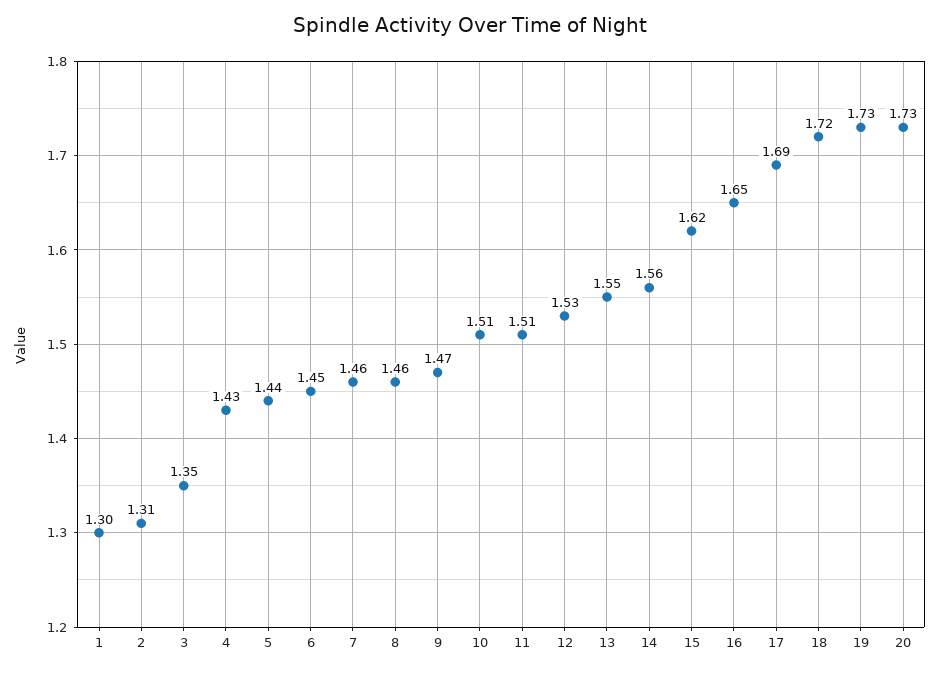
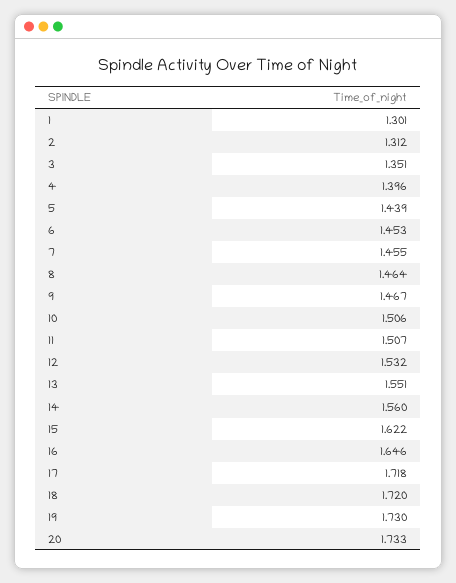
  {
    "1": 1.301,
    "2": 1.312,
    "3": 1.351,
-   "4": 1.43,
+   "4": 1.396,
    "5": 1.439,
    "6": 1.453,
    "7": 1.455,
    "8": 1.464,
    "9": 1.467,
    "10": 1.506,
    "11": 1.507,
    "12": 1.532,
    "13": 1.551,
    "14": 1.56,
    "15": 1.622,
    "16": 1.646,
-   "17": 1.69,
+   "17": 1.718,
    "18": 1.72,
    "19": 1.73,
    "20": 1.733
  }

